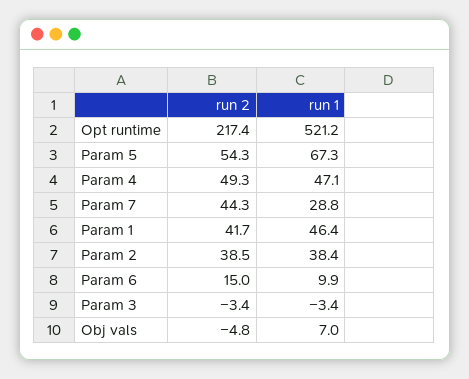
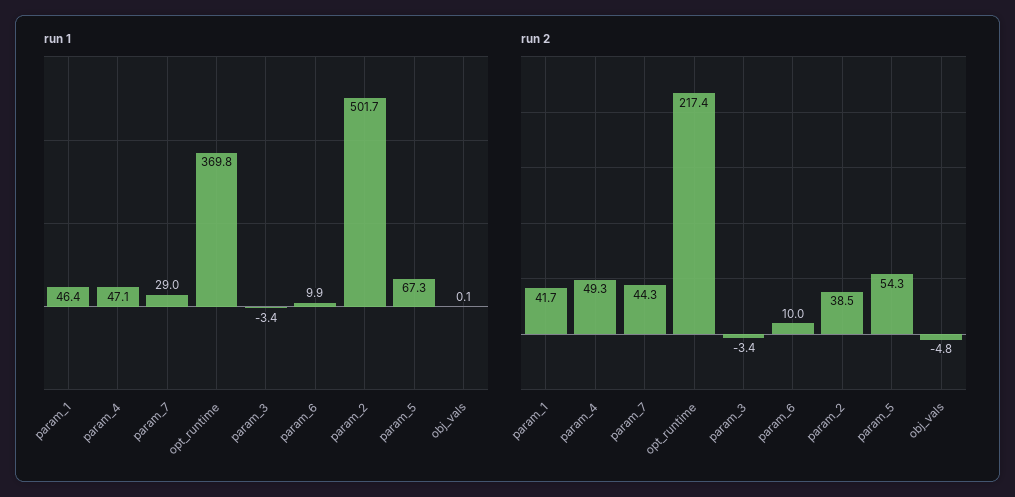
  {
    "run 2": {
      "Opt runtime": 217.4,
      "Param 5": 54.3,
      "Param 4": 49.3,
      "Param 7": 44.3,
      "Param 1": 41.7,
      "Param 2": 38.5,
-     "Param 6": 15,
+     "Param 6": 10,
      "Param 3": -3.4,
      "Obj vals": -4.8
    },
    "run 1": {
-     "Opt runtime": 521.2,
+     "Opt runtime": 369.8,
      "Param 5": 67.3,
      "Param 4": 47.1,
-     "Param 7": 28.8,
+     "Param 7": 29,
      "Param 1": 46.4,
-     "Param 2": 38.4,
+     "Param 2": 501.7,
      "Param 6": 9.9,
      "Param 3": -3.4,
-     "Obj vals": 7
+     "Obj vals": 0.1
    }
  }

